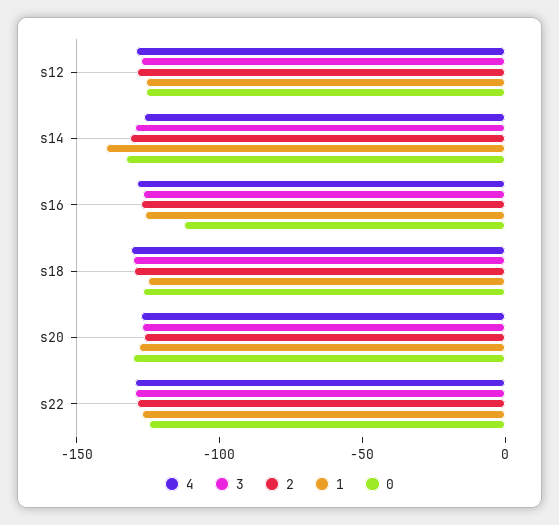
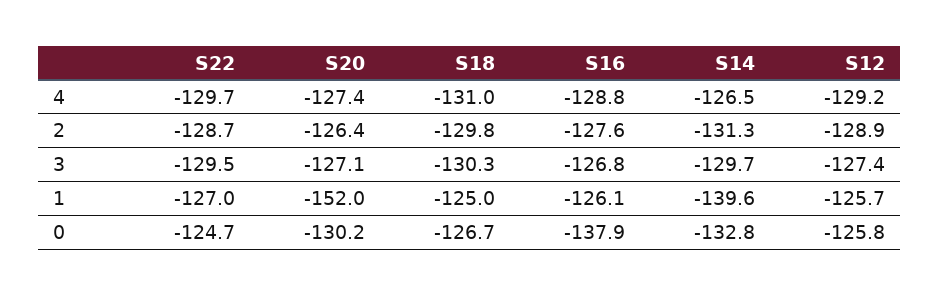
  {
    "4": {
      "s12": -129.2,
      "s14": -126.5,
      "s16": -128.8,
      "s18": -131,
      "s20": -127.4,
      "s22": -129.7
    },
    "3": {
      "s12": -127.4,
      "s14": -129.7,
      "s16": -126.8,
      "s18": -130.3,
      "s20": -127.1,
      "s22": -129.5
    },
    "2": {
      "s12": -128.9,
      "s14": -131.3,
      "s16": -127.6,
      "s18": -129.8,
      "s20": -126.4,
      "s22": -128.7
    },
    "1": {
      "s12": -125.7,
      "s14": -139.6,
      "s16": -126.1,
      "s18": -125,
-     "s20": -130,
+     "s20": -152,
      "s22": -127
    },
    "0": {
      "s12": -125.8,
      "s14": -132.8,
-     "s16": -110,
+     "s16": -137.9,
      "s18": -126.7,
      "s20": -130.2,
      "s22": -124.7
    }
  }

